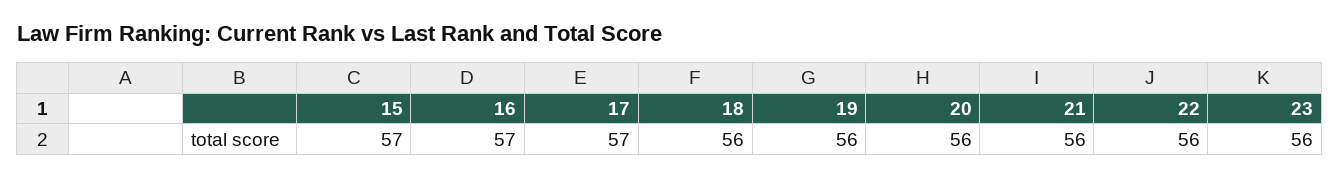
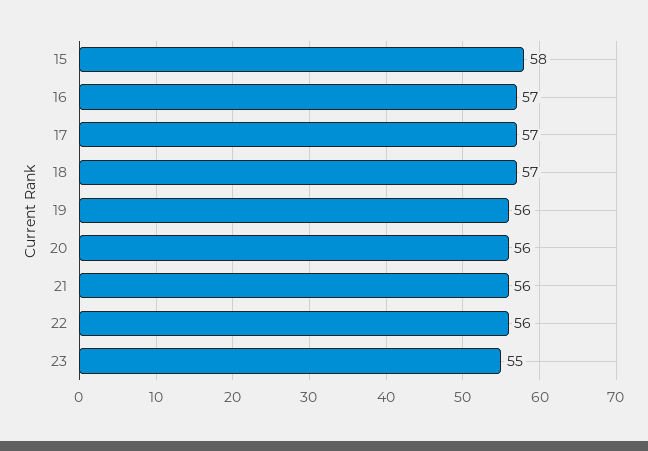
  {
-   "15": 57,
+   "15": 58,
    "16": 57,
    "17": 57,
-   "18": 56,
+   "18": 57,
    "19": 56,
    "20": 56,
    "21": 56,
    "22": 56,
-   "23": 56
+   "23": 55
  }

